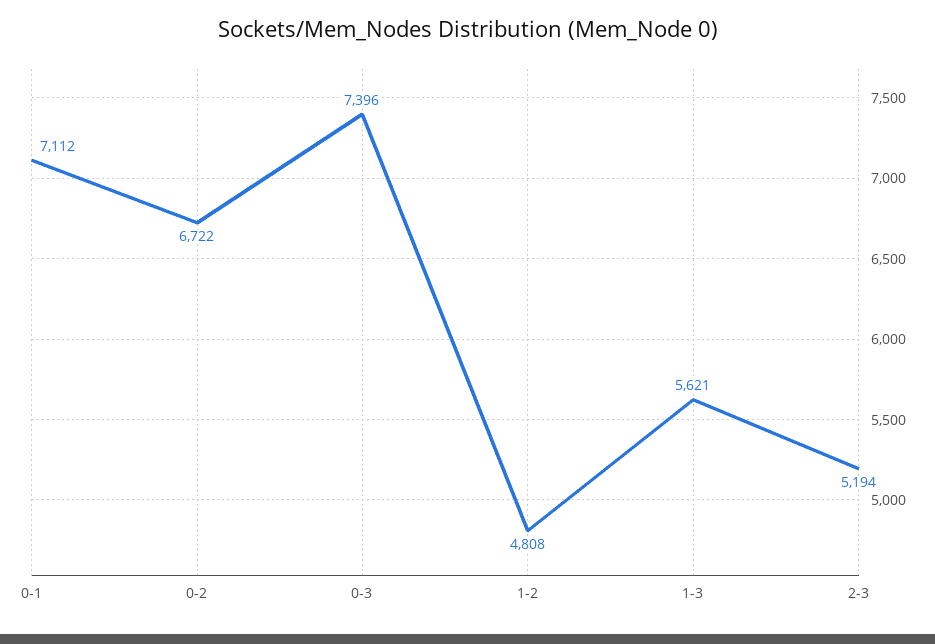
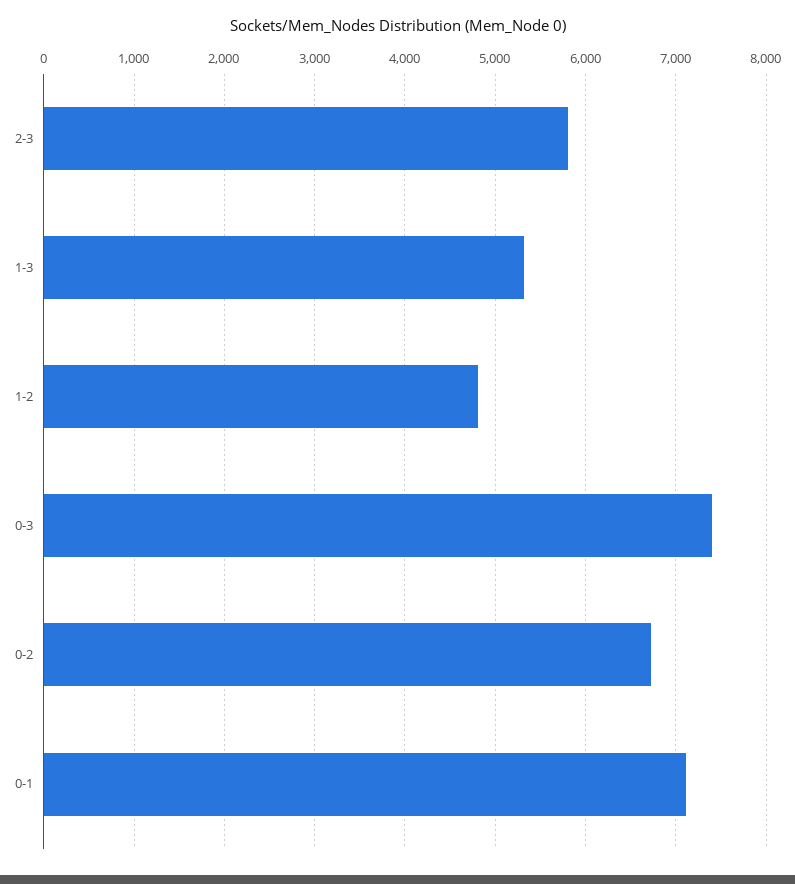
  {
    "0-1": 7112,
    "0-2": 6722,
    "0-3": 7396,
    "1-2": 4808,
-   "1-3": 5621,
+   "1-3": 5300,
-   "2-3": 5194
+   "2-3": 5800
  }

